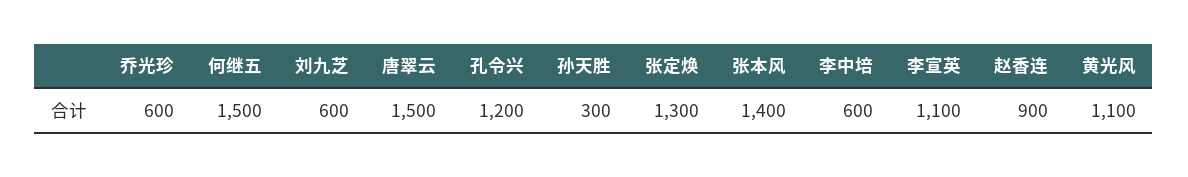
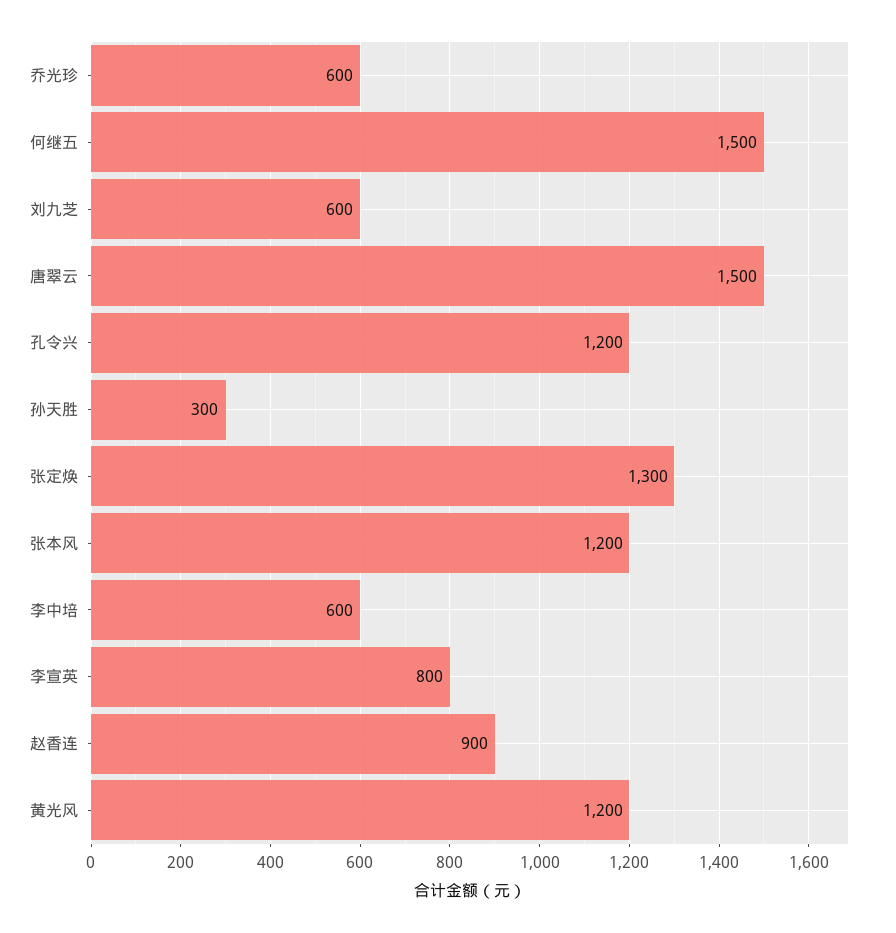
  {
    "乔光珍": 600,
    "何继五": 1500,
    "刘九芝": 600,
    "唐翠云": 1500,
    "孔令兴": 1200,
    "孙天胜": 300,
    "张定焕": 1300,
-   "张本风": 1400,
+   "张本风": 1200,
    "李中培": 600,
-   "李宣英": 1100,
+   "李宣英": 800,
    "赵香连": 900,
-   "黄光风": 1100
+   "黄光风": 1200
  }

